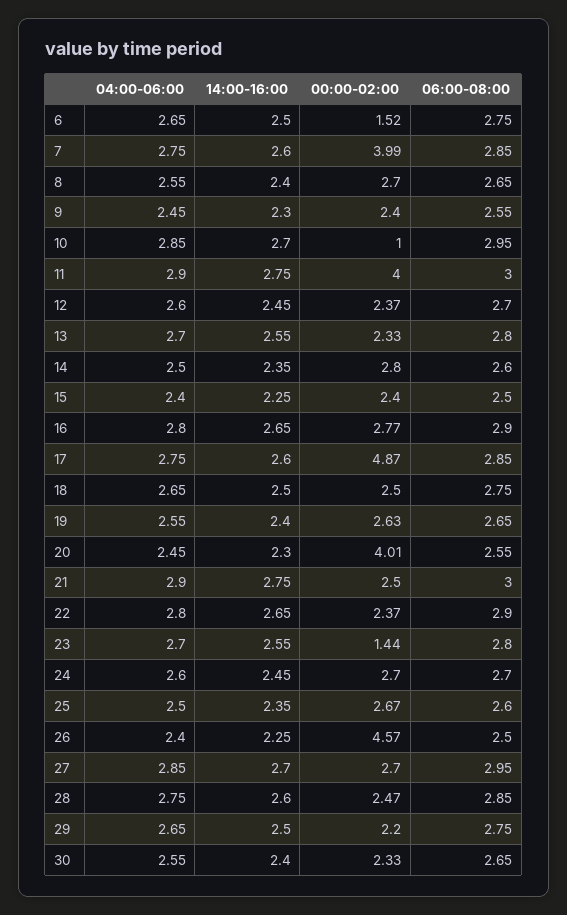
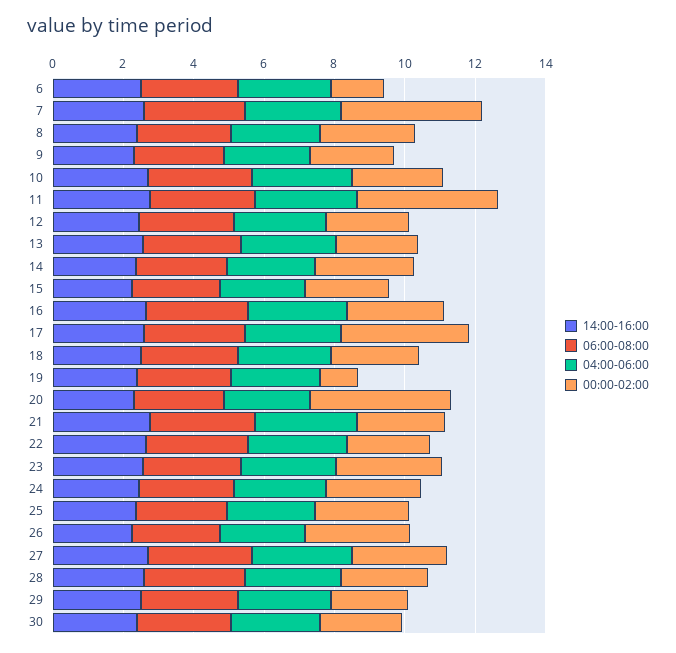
  {
    "04:00-06:00": {
      "6": 2.65,
      "7": 2.75,
      "8": 2.55,
      "9": 2.45,
      "10": 2.85,
      "11": 2.9,
      "12": 2.6,
      "13": 2.7,
      "14": 2.5,
      "15": 2.4,
      "16": 2.8,
      "17": 2.75,
      "18": 2.65,
      "19": 2.55,
      "20": 2.45,
      "21": 2.9,
      "22": 2.8,
      "23": 2.7,
      "24": 2.6,
      "25": 2.5,
      "26": 2.4,
      "27": 2.85,
      "28": 2.75,
      "29": 2.65,
      "30": 2.55
    },
    "14:00-16:00": {
      "6": 2.5,
      "7": 2.6,
      "8": 2.4,
      "9": 2.3,
      "10": 2.7,
      "11": 2.75,
      "12": 2.45,
      "13": 2.55,
      "14": 2.35,
      "15": 2.25,
      "16": 2.65,
      "17": 2.6,
      "18": 2.5,
      "19": 2.4,
      "20": 2.3,
      "21": 2.75,
      "22": 2.65,
      "23": 2.55,
      "24": 2.45,
      "25": 2.35,
      "26": 2.25,
      "27": 2.7,
      "28": 2.6,
      "29": 2.5,
      "30": 2.4
    },
    "00:00-02:00": {
      "6": 1.52,
      "7": 3.99,
      "8": 2.7,
      "9": 2.4,
-     "10": 1,
+     "10": 2.5,
      "11": 4,
      "12": 2.37,
      "13": 2.33,
      "14": 2.8,
      "15": 2.4,
      "16": 2.77,
-     "17": 4.87,
+     "17": 3.5,
      "18": 2.5,
-     "19": 2.63,
+     "19": 1,
      "20": 4.01,
      "21": 2.5,
      "22": 2.37,
-     "23": 1.44,
+     "23": 3,
      "24": 2.7,
      "25": 2.67,
-     "26": 4.57,
+     "26": 3,
      "27": 2.7,
      "28": 2.47,
      "29": 2.2,
      "30": 2.33
    },
    "06:00-08:00": {
      "6": 2.75,
      "7": 2.85,
      "8": 2.65,
      "9": 2.55,
      "10": 2.95,
      "11": 3,
      "12": 2.7,
      "13": 2.8,
      "14": 2.6,
      "15": 2.5,
      "16": 2.9,
      "17": 2.85,
      "18": 2.75,
      "19": 2.65,
      "20": 2.55,
      "21": 3,
      "22": 2.9,
      "23": 2.8,
      "24": 2.7,
      "25": 2.6,
      "26": 2.5,
      "27": 2.95,
      "28": 2.85,
      "29": 2.75,
      "30": 2.65
    }
  }

